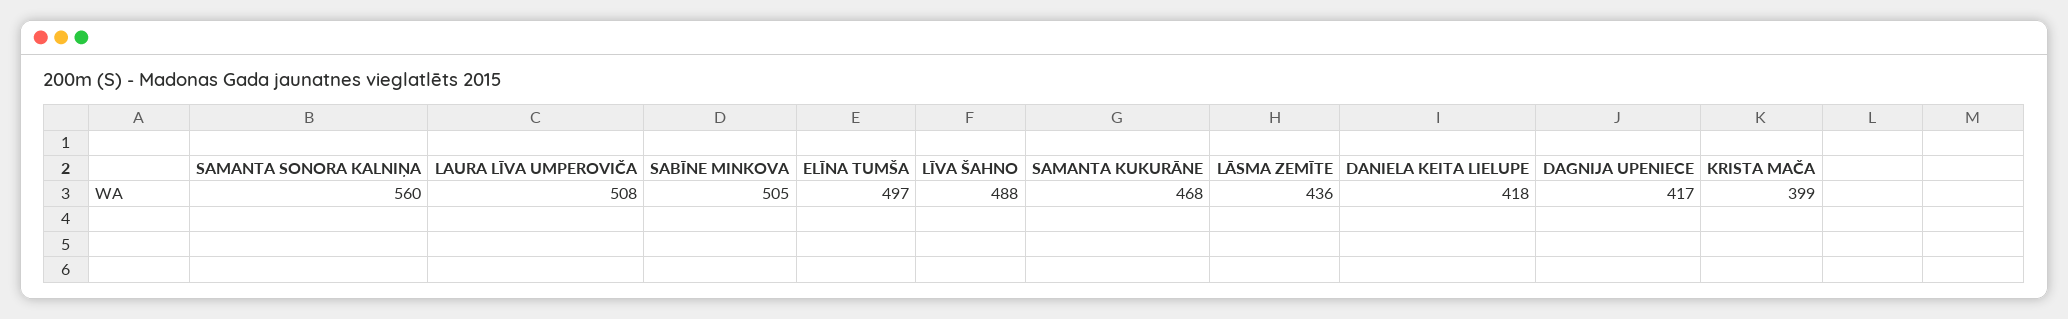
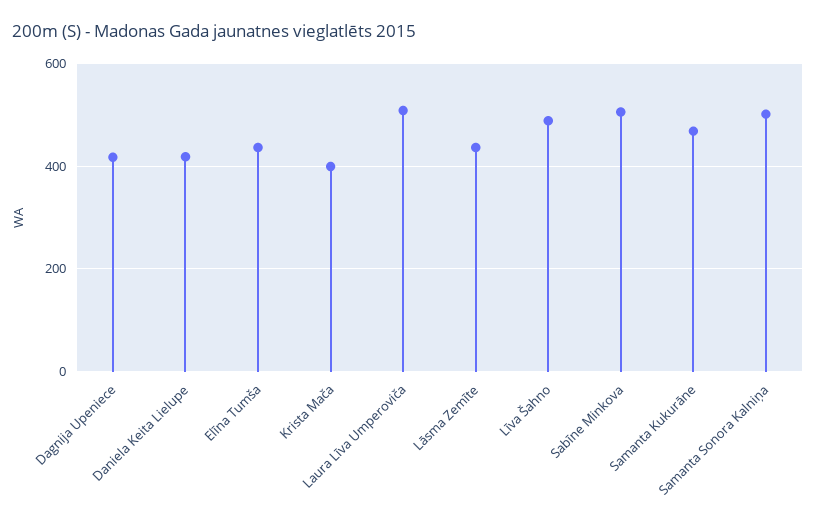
  {
-   "SAMANTA SONORA KALNIŅA": 560,
+   "SAMANTA SONORA KALNIŅA": 500,
    "LAURA LĪVA UMPEROVIČA": 508,
    "SABĪNE MINKOVA": 505,
-   "ELĪNA TUMŠA": 497,
+   "ELĪNA TUMŠA": 440,
    "LĪVA ŠAHNO": 488,
    "SAMANTA KUKURĀNE": 468,
    "LĀSMA ZEMĪTE": 436,
    "DANIELA KEITA LIELUPE": 418,
    "DAGNIJA UPENIECE": 417,
    "KRISTA MAČA": 399
  }

